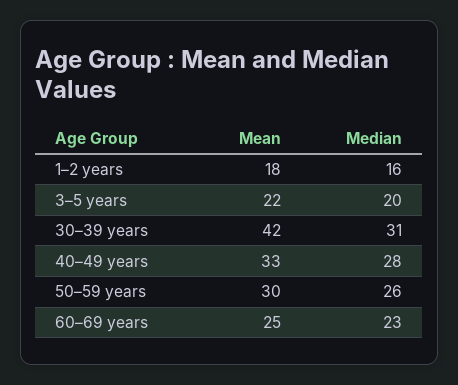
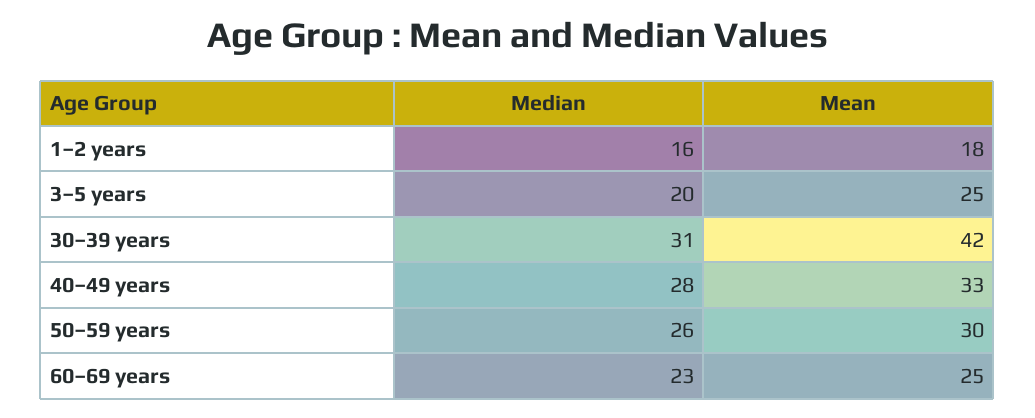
  {
    "Mean": {
      "1–2 years": 18,
-     "3–5 years": 22,
+     "3–5 years": 25,
      "30–39 years": 42,
      "40–49 years": 33,
      "50–59 years": 30,
      "60–69 years": 25
    },
    "Median": {
      "1–2 years": 16,
      "3–5 years": 20,
      "30–39 years": 31,
      "40–49 years": 28,
      "50–59 years": 26,
      "60–69 years": 23
    }
  }

